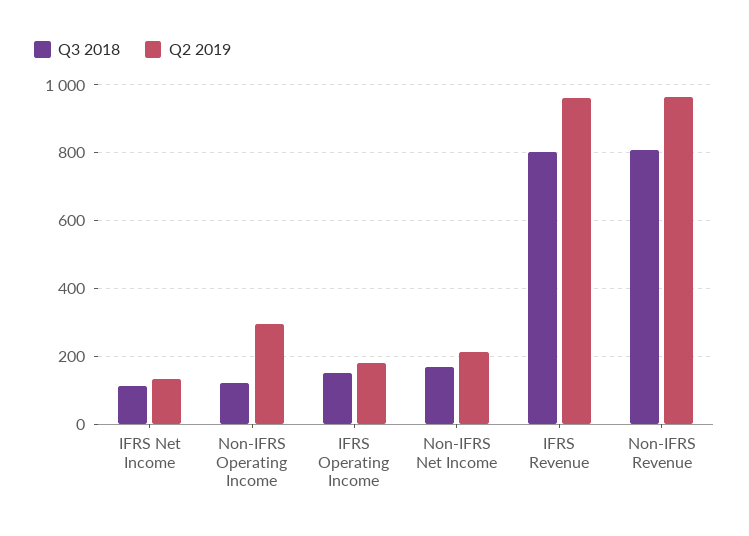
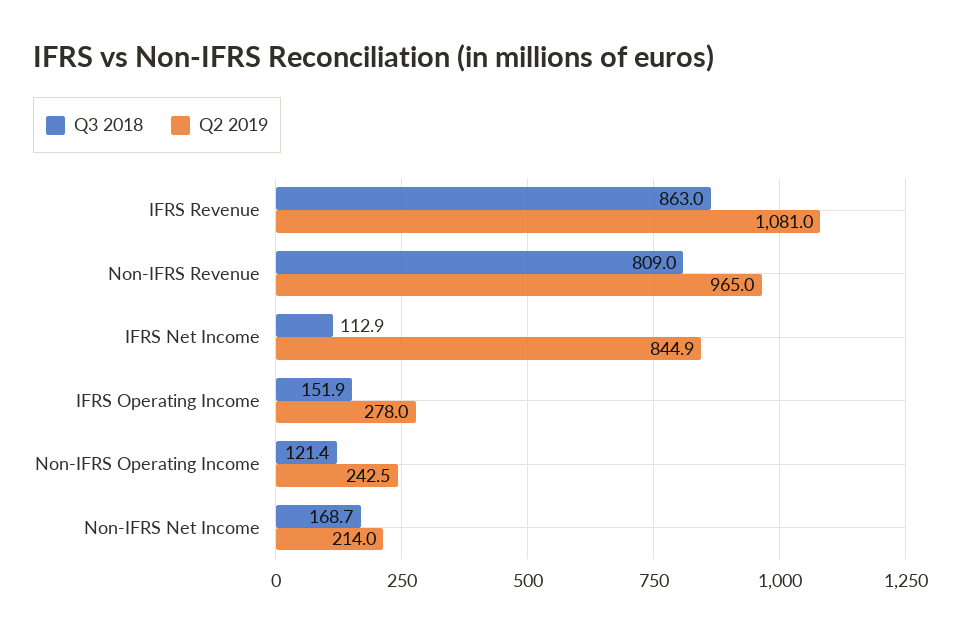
  {
    "Q3 2018": {
      "IFRS Net Income": 112.9,
      "Non-IFRS Operating Income": 121.4,
      "IFRS Operating Income": 151.9,
      "Non-IFRS Net Income": 168.7,
-     "IFRS Revenue": 800,
+     "IFRS Revenue": 863,
      "Non-IFRS Revenue": 809
    },
    "Q2 2019": {
-     "IFRS Net Income": 140,
+     "IFRS Net Income": 844.9,
-     "Non-IFRS Operating Income": 300,
+     "Non-IFRS Operating Income": 242.5,
-     "IFRS Operating Income": 180,
+     "IFRS Operating Income": 278,
      "Non-IFRS Net Income": 214,
-     "IFRS Revenue": 960,
+     "IFRS Revenue": 1081,
      "Non-IFRS Revenue": 965
    }
  }

